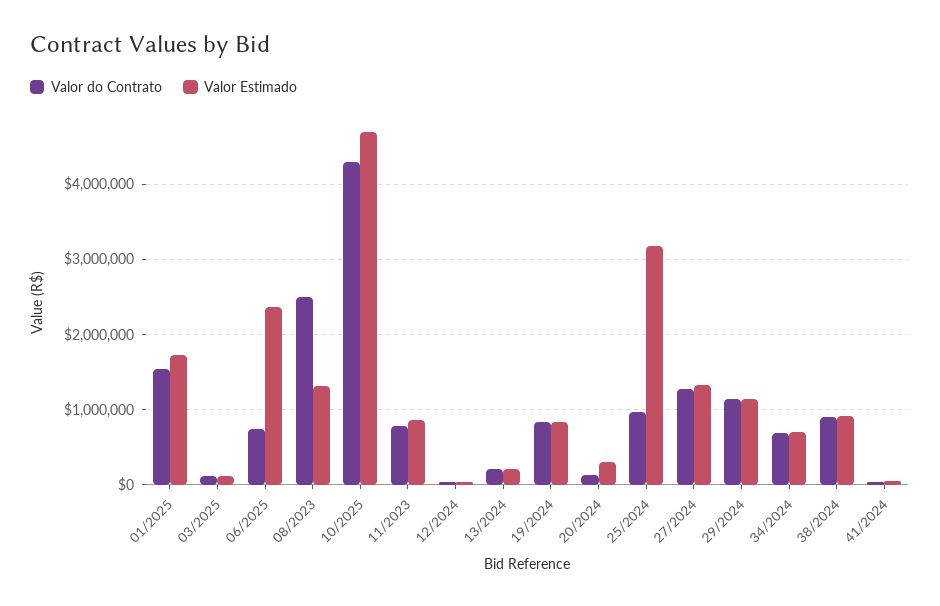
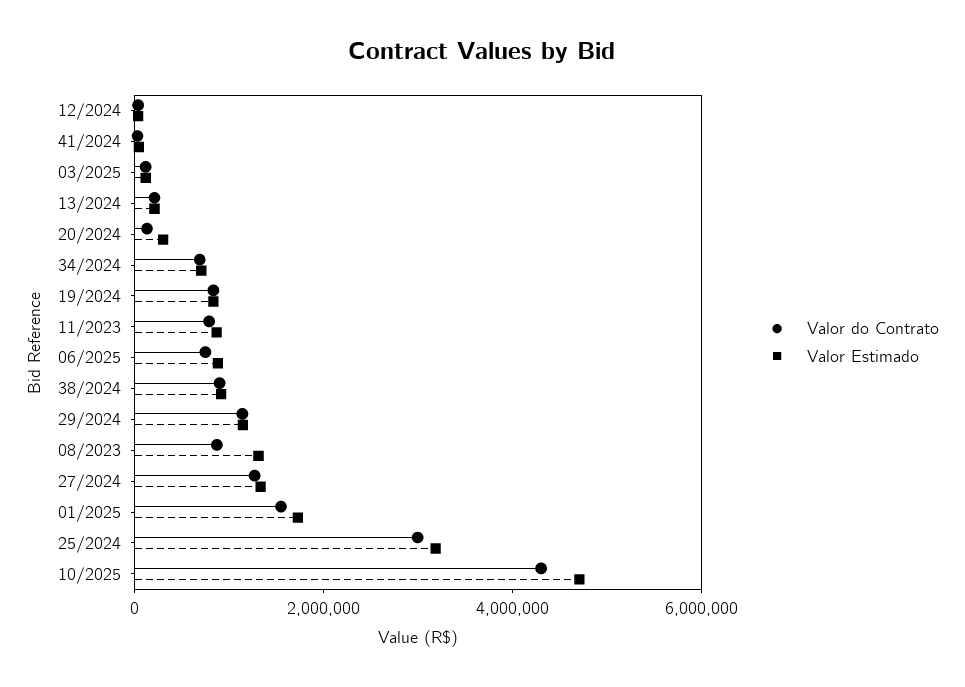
  {
    "Valor do Contrato": {
      "01/2025": 1500000,
      "03/2025": 100000,
      "06/2025": 700000,
-     "08/2023": 2500000,
+     "08/2023": 1000000,
      "10/2025": 4300000,
      "11/2023": 800000,
      "12/2024": 0,
      "13/2024": 200000,
      "19/2024": 800000,
      "20/2024": 100000,
-     "25/2024": 1000000,
+     "25/2024": 3000000,
      "27/2024": 1300000,
      "29/2024": 1100000,
      "34/2024": 700000,
      "38/2024": 900000,
      "41/2024": 0
    },
    "Valor Estimado": {
      "01/2025": 1700000,
      "03/2025": 100000,
-     "06/2025": 2400000,
+     "06/2025": 1000000,
      "08/2023": 1300000,
      "10/2025": 4700000,
      "11/2023": 900000,
      "12/2024": 0,
      "13/2024": 200000,
      "19/2024": 800000,
      "20/2024": 300000,
      "25/2024": 3200000,
      "27/2024": 1300000,
      "29/2024": 1100000,
      "34/2024": 700000,
      "38/2024": 900000,
      "41/2024": 0
    }
  }

